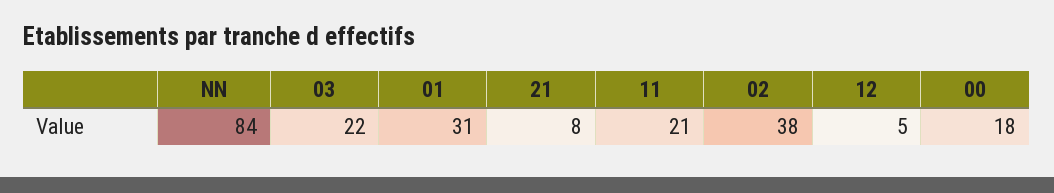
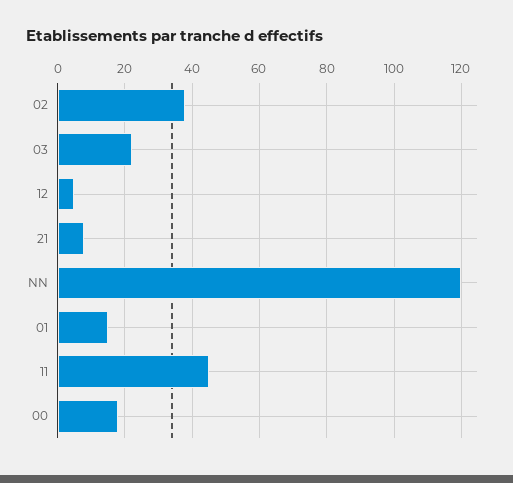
  {
-   "NN": 84,
+   "NN": 120,
    "03": 22,
-   "01": 31,
+   "01": 15,
    "21": 8,
-   "11": 21,
+   "11": 45,
    "02": 38,
    "12": 5,
    "00": 18
  }

